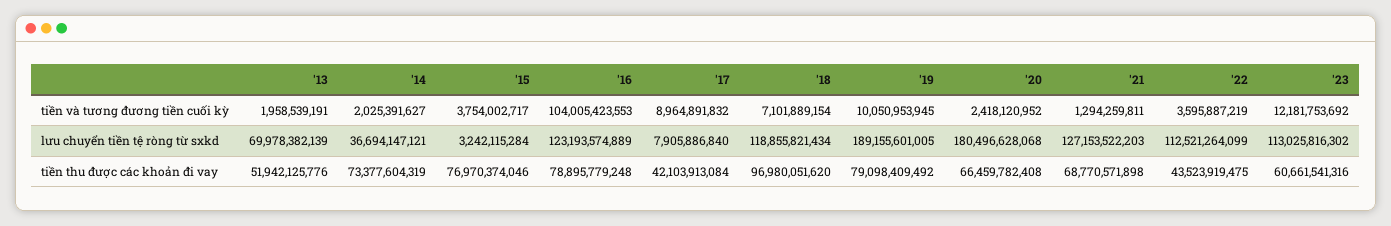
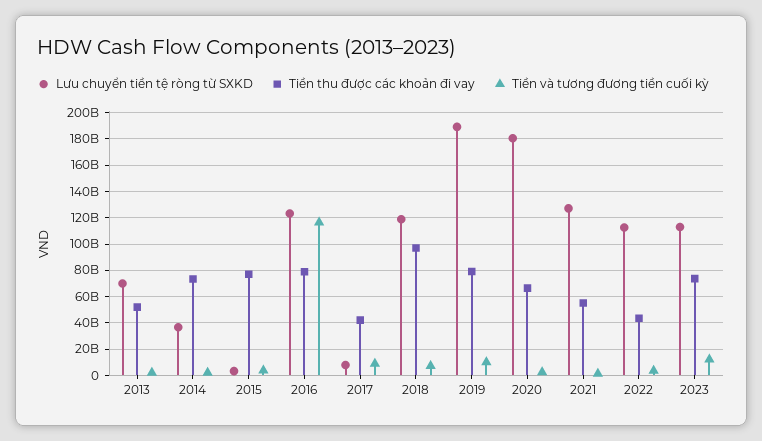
  {
    "tiền và tương đương tiền cuối kỳ": {
      "'13": 1958539191,
      "'14": 2025391627,
      "'15": 3754002717,
-     "'16": 104005423553,
+     "'16": 115000000000,
      "'17": 8964891832,
      "'18": 7101889154,
      "'19": 10050953945,
      "'20": 2418120952,
      "'21": 1294259811,
      "'22": 3595887219,
      "'23": 12181753692
    },
    "lưu chuyển tiền tệ ròng từ sxkd": {
      "'13": 69978382139,
      "'14": 36694147121,
      "'15": 3242115284,
      "'16": 123193574889,
      "'17": 7905886840,
      "'18": 118855821434,
      "'19": 189155601005,
      "'20": 180496628068,
      "'21": 127153522203,
      "'22": 112521264099,
      "'23": 113025816302
    },
    "tiền thu được các khoản đi vay": {
      "'13": 51942125776,
      "'14": 73377604319,
      "'15": 76970374046,
      "'16": 78895779248,
      "'17": 42103913084,
      "'18": 96980051620,
      "'19": 79098409492,
      "'20": 66459782408,
-     "'21": 68770571898,
+     "'21": 55000000000,
      "'22": 43523919475,
-     "'23": 60661541316
+     "'23": 75000000000
    }
  }

